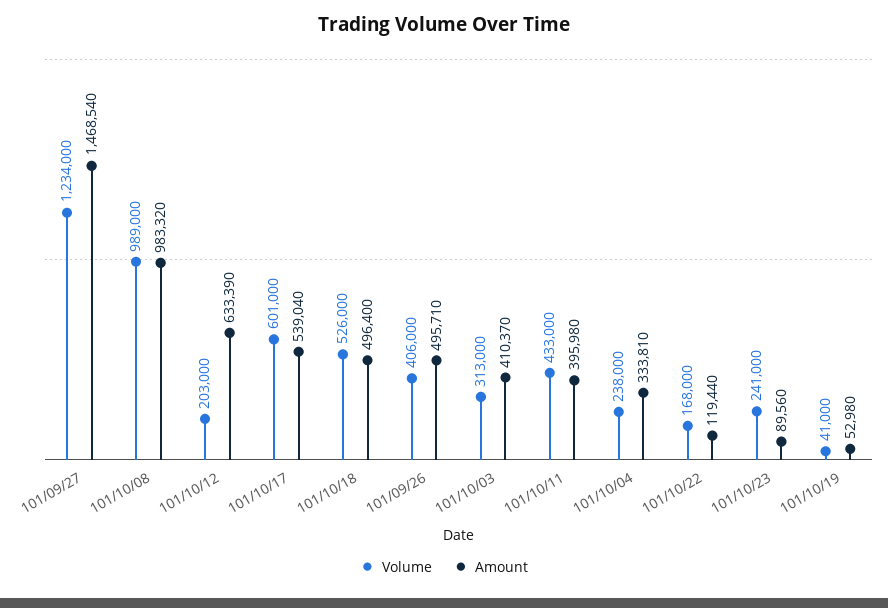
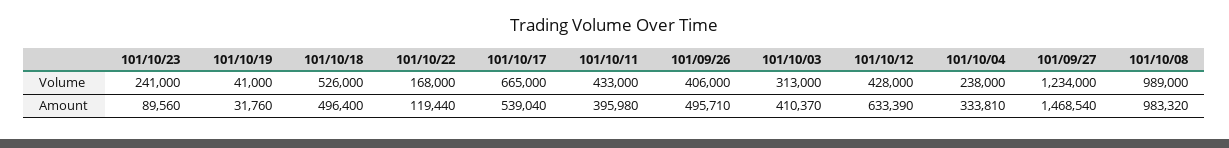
  {
    "Volume": {
      "101/09/27": 1234000,
      "101/10/08": 989000,
-     "101/10/12": 203000,
+     "101/10/12": 428000,
-     "101/10/17": 601000,
+     "101/10/17": 665000,
      "101/10/18": 526000,
      "101/09/26": 406000,
      "101/10/03": 313000,
      "101/10/11": 433000,
      "101/10/04": 238000,
      "101/10/22": 168000,
      "101/10/23": 241000,
      "101/10/19": 41000
    },
    "Amount": {
      "101/09/27": 1468540,
      "101/10/08": 983320,
      "101/10/12": 633390,
      "101/10/17": 539040,
      "101/10/18": 496400,
      "101/09/26": 495710,
      "101/10/03": 410370,
      "101/10/11": 395980,
      "101/10/04": 333810,
      "101/10/22": 119440,
      "101/10/23": 89560,
-     "101/10/19": 52980
+     "101/10/19": 31760
    }
  }

